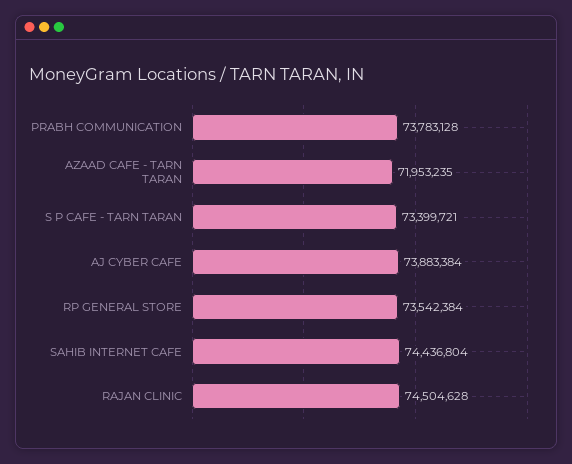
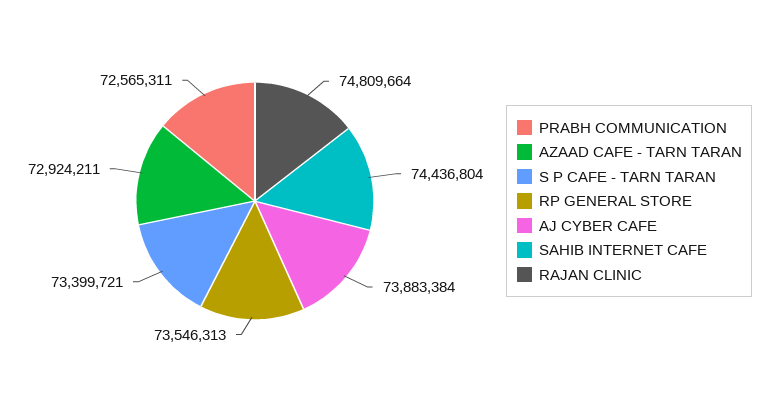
  {
-   "PRABH COMMUNICATION": 73783128,
+   "PRABH COMMUNICATION": 72565311,
-   "AZAAD CAFE - TARN TARAN": 71953235,
+   "AZAAD CAFE - TARN TARAN": 72924211,
    "S P CAFE - TARN TARAN": 73399721,
    "AJ CYBER CAFE": 73883384,
-   "RP GENERAL STORE": 73542384,
+   "RP GENERAL STORE": 73546313,
    "SAHIB INTERNET CAFE": 74436804,
-   "RAJAN CLINIC": 74504628
+   "RAJAN CLINIC": 74809664
  }

